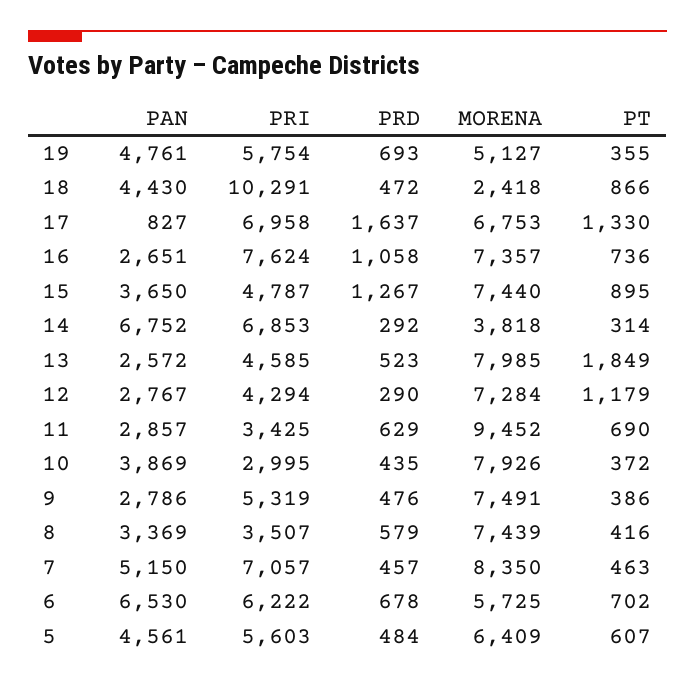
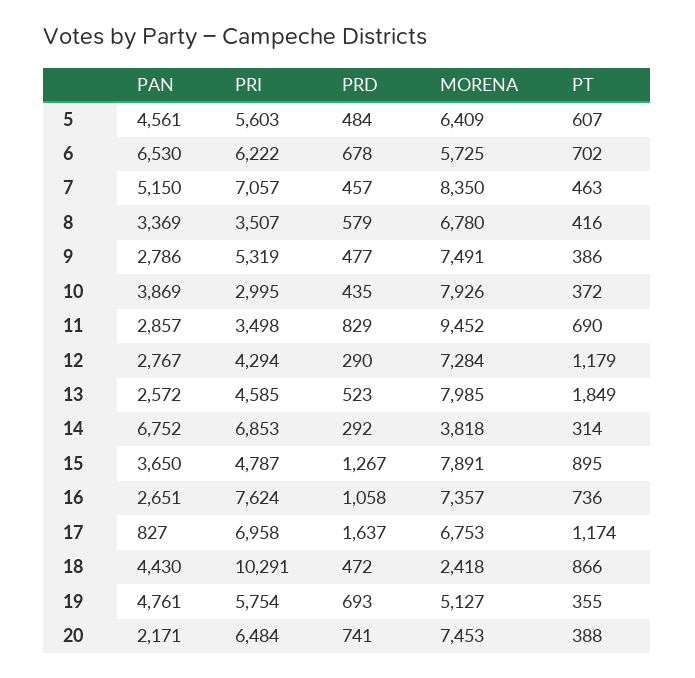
  {
    "PAN": {
      "19": 4761,
      "18": 4430,
      "17": 827,
      "16": 2651,
      "15": 3650,
      "14": 6752,
      "13": 2572,
      "12": 2767,
      "11": 2857,
      "10": 3869,
      "9": 2786,
      "8": 3369,
      "7": 5150,
      "6": 6530,
-     "5": 4561
+     "5": 4561,
+     "20": 2171
    },
    "PRI": {
      "19": 5754,
      "18": 10291,
      "17": 6958,
      "16": 7624,
      "15": 4787,
      "14": 6853,
      "13": 4585,
      "12": 4294,
-     "11": 3425,
+     "11": 3498,
      "10": 2995,
      "9": 5319,
      "8": 3507,
      "7": 7057,
      "6": 6222,
-     "5": 5603
+     "5": 5603,
+     "20": 6484
    },
    "PRD": {
      "19": 693,
      "18": 472,
      "17": 1637,
      "16": 1058,
      "15": 1267,
      "14": 292,
      "13": 523,
      "12": 290,
-     "11": 629,
+     "11": 829,
      "10": 435,
-     "9": 476,
+     "9": 477,
      "8": 579,
      "7": 457,
      "6": 678,
-     "5": 484
+     "5": 484,
+     "20": 741
    },
    "MORENA": {
      "19": 5127,
      "18": 2418,
      "17": 6753,
      "16": 7357,
-     "15": 7440,
+     "15": 7891,
      "14": 3818,
      "13": 7985,
      "12": 7284,
      "11": 9452,
      "10": 7926,
      "9": 7491,
-     "8": 7439,
+     "8": 6780,
      "7": 8350,
      "6": 5725,
-     "5": 6409
+     "5": 6409,
+     "20": 7453
    },
    "PT": {
      "19": 355,
      "18": 866,
-     "17": 1330,
+     "17": 1174,
      "16": 736,
      "15": 895,
      "14": 314,
      "13": 1849,
      "12": 1179,
      "11": 690,
      "10": 372,
      "9": 386,
      "8": 416,
      "7": 463,
      "6": 702,
-     "5": 607
+     "5": 607,
+     "20": 388
    }
  }

